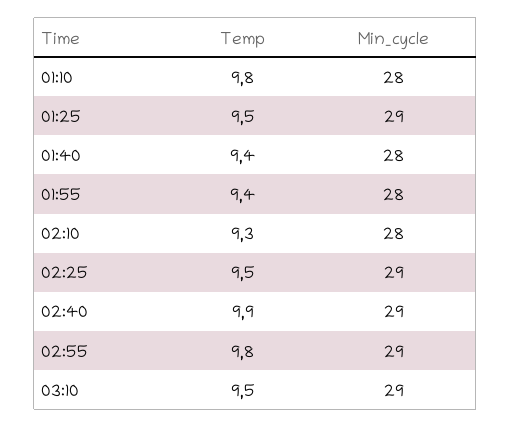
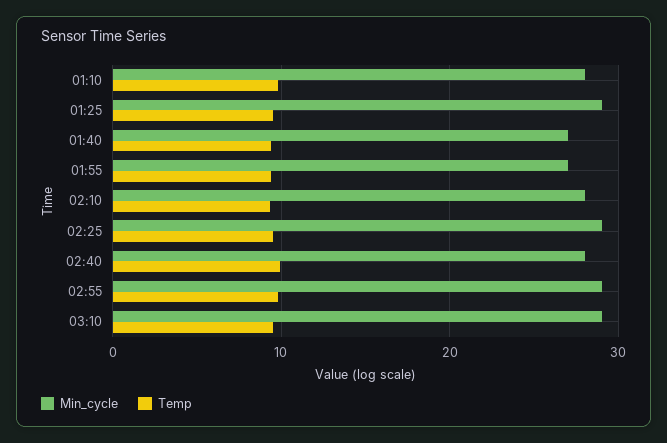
  {
    "Temp": {
      "01:10": 9.8,
      "01:25": 9.5,
      "01:40": 9.4,
      "01:55": 9.4,
      "02:10": 9.3,
      "02:25": 9.5,
      "02:40": 9.9,
      "02:55": 9.8,
      "03:10": 9.5
    },
    "Min_cycle": {
      "01:10": 28,
      "01:25": 29,
-     "01:40": 28,
+     "01:40": 27,
-     "01:55": 28,
+     "01:55": 27,
      "02:10": 28,
      "02:25": 29,
-     "02:40": 29,
+     "02:40": 28,
      "02:55": 29,
      "03:10": 29
    }
  }

